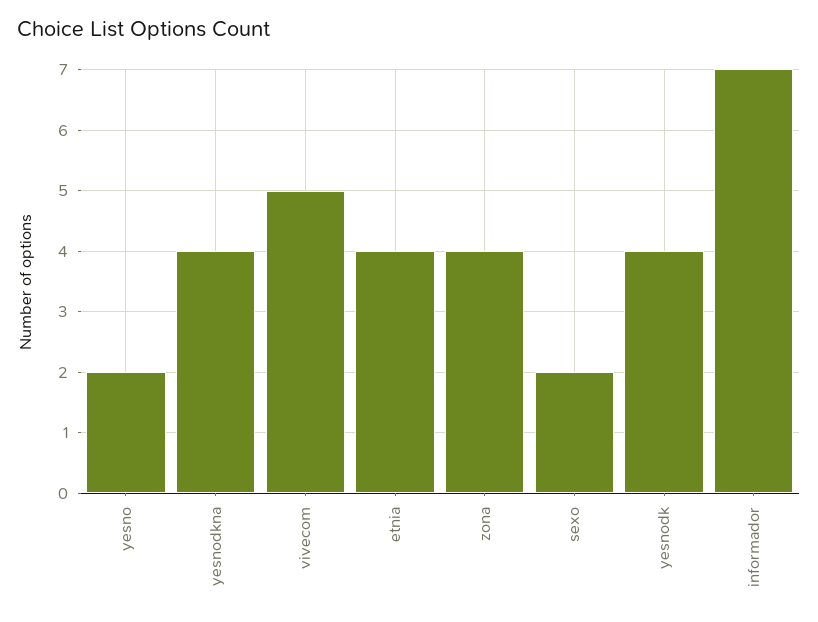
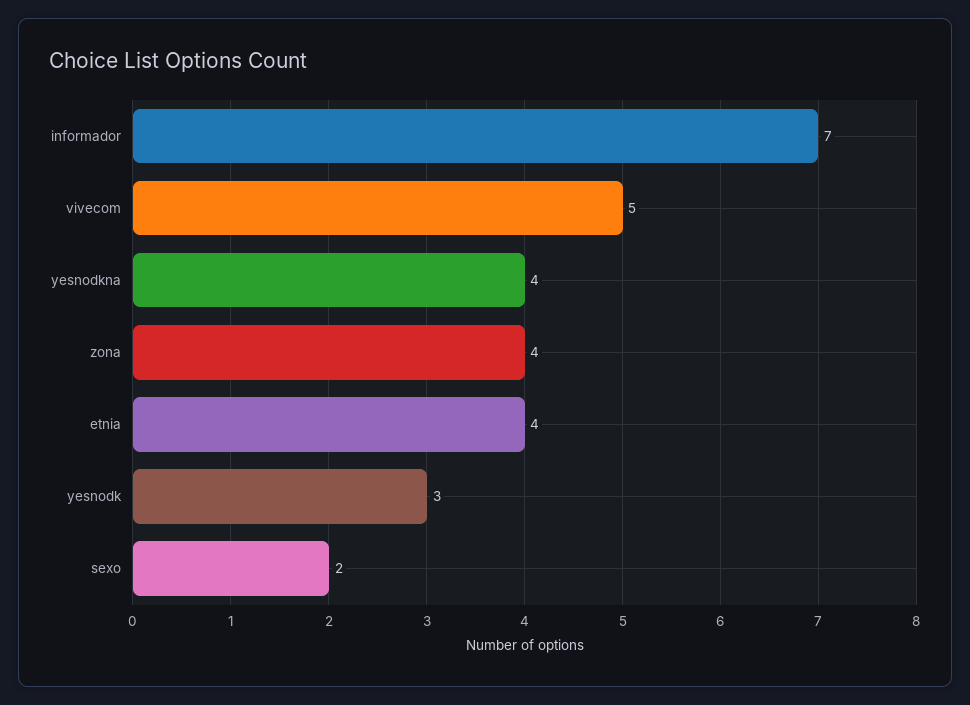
  {
-   "yesno": 2,
    "yesnodkna": 4,
    "vivecom": 5,
    "etnia": 4,
    "zona": 4,
    "sexo": 2,
-   "yesnodk": 4,
+   "yesnodk": 3,
    "informador": 7
  }

